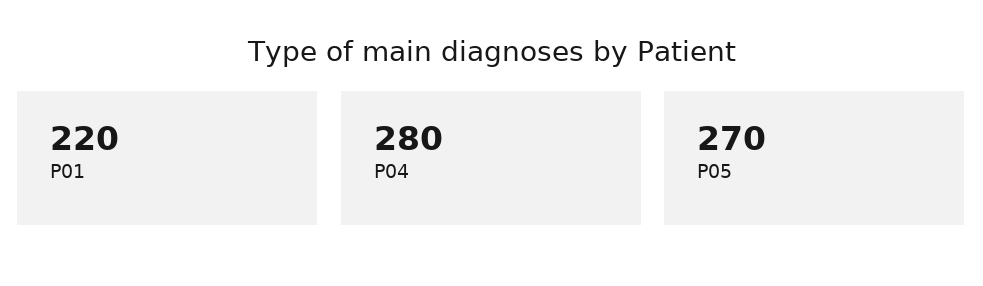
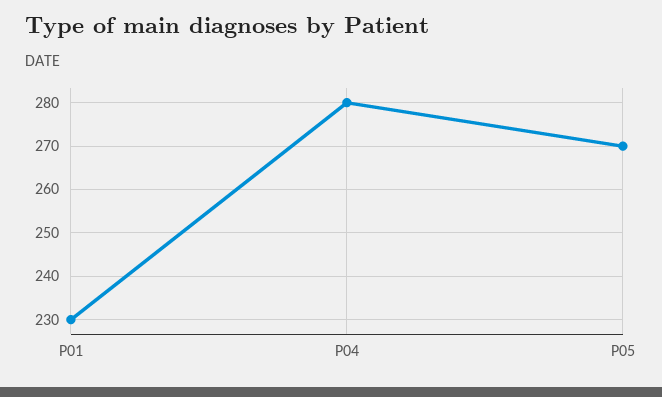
  {
-   "P01": 220,
+   "P01": 230,
    "P04": 280,
    "P05": 270
  }

